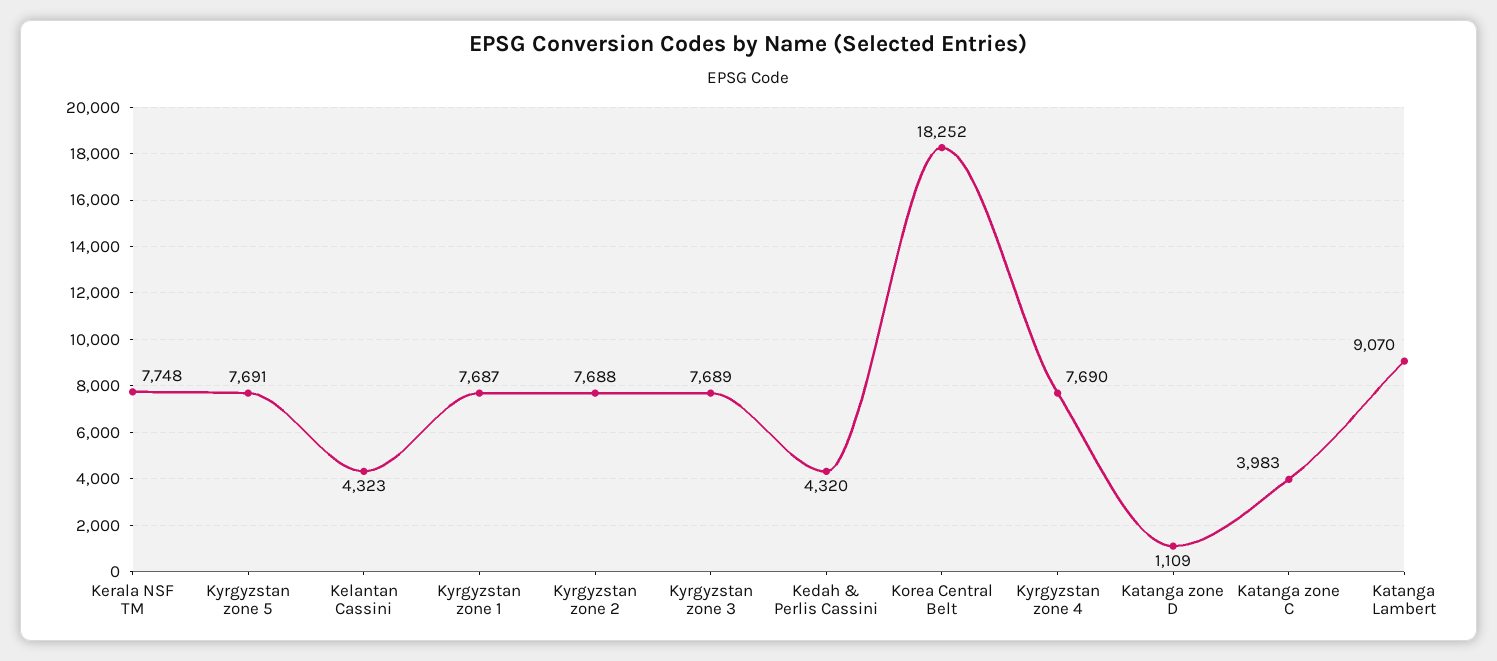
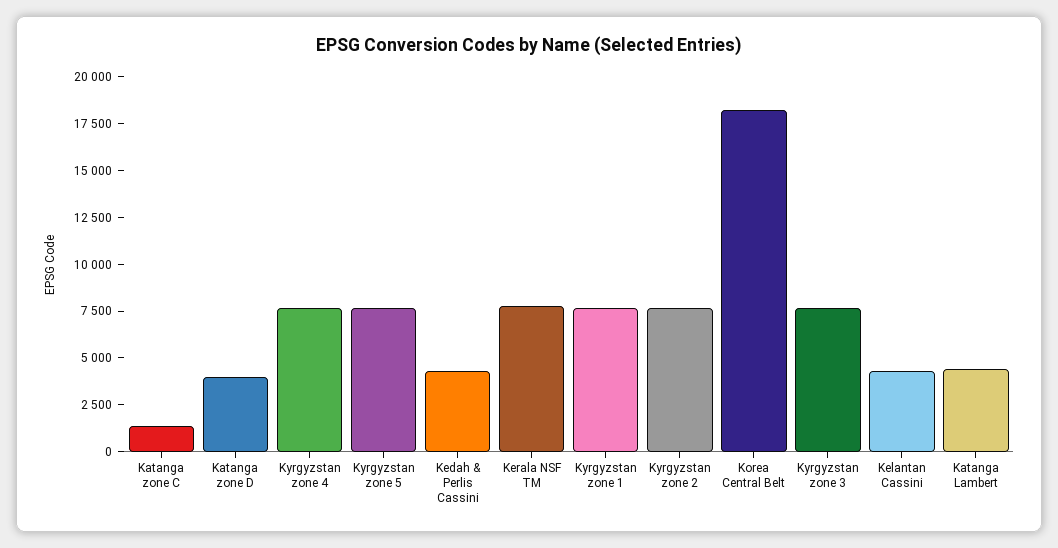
  {
    "Kerala NSF TM": 7748,
    "Kyrgyzstan zone 5": 7691,
    "Kelantan Cassini": 4323,
    "Kyrgyzstan zone 1": 7687,
    "Kyrgyzstan zone 2": 7688,
    "Kyrgyzstan zone 3": 7689,
    "Kedah & Perlis Cassini": 4320,
    "Korea Central Belt": 18252,
    "Kyrgyzstan zone 4": 7690,
-   "Katanga zone D": 1109,
+   "Katanga zone D": 4000,
-   "Katanga zone C": 3983,
+   "Katanga zone C": 1500,
-   "Katanga Lambert": 9070
+   "Katanga Lambert": 4500
  }

